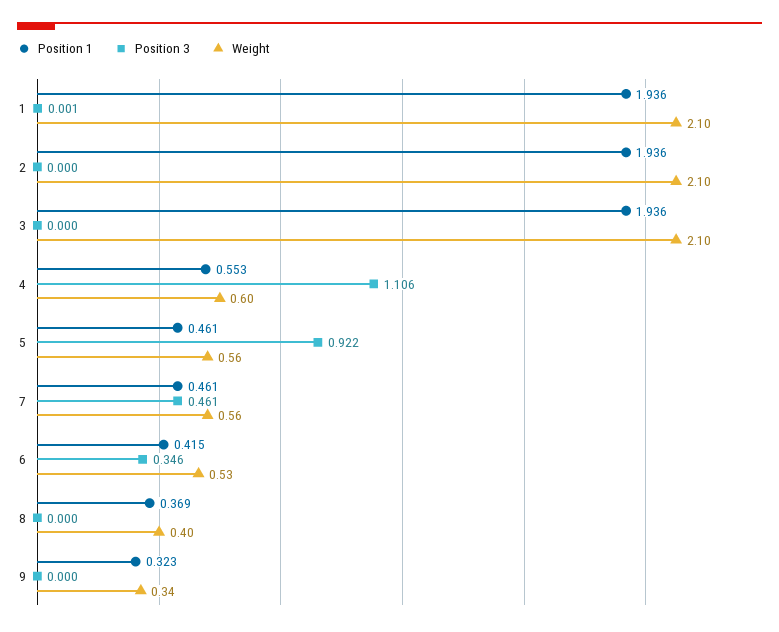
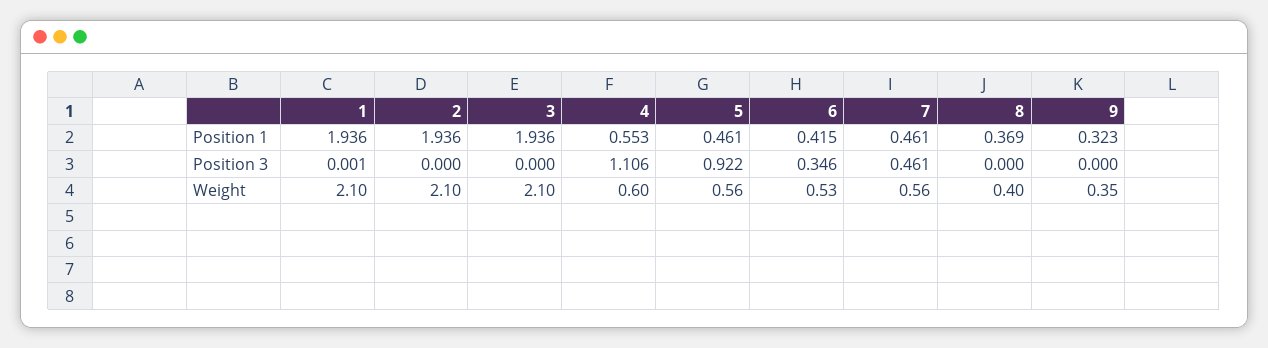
  {
    "Position 1": {
      "1": 1.936,
      "2": 1.936,
      "3": 1.936,
      "4": 0.553,
      "5": 0.461,
      "7": 0.461,
      "6": 0.415,
      "8": 0.369,
      "9": 0.323
    },
    "Position 3": {
      "1": 0.001,
      "2": 0,
      "3": 0,
      "4": 1.106,
      "5": 0.922,
      "7": 0.461,
      "6": 0.346,
      "8": 0,
      "9": 0
    },
    "Weight": {
      "1": 2.1,
      "2": 2.1,
      "3": 2.1,
      "4": 0.6,
      "5": 0.56,
      "7": 0.56,
      "6": 0.53,
      "8": 0.4,
-     "9": 0.34
+     "9": 0.35
    }
  }

